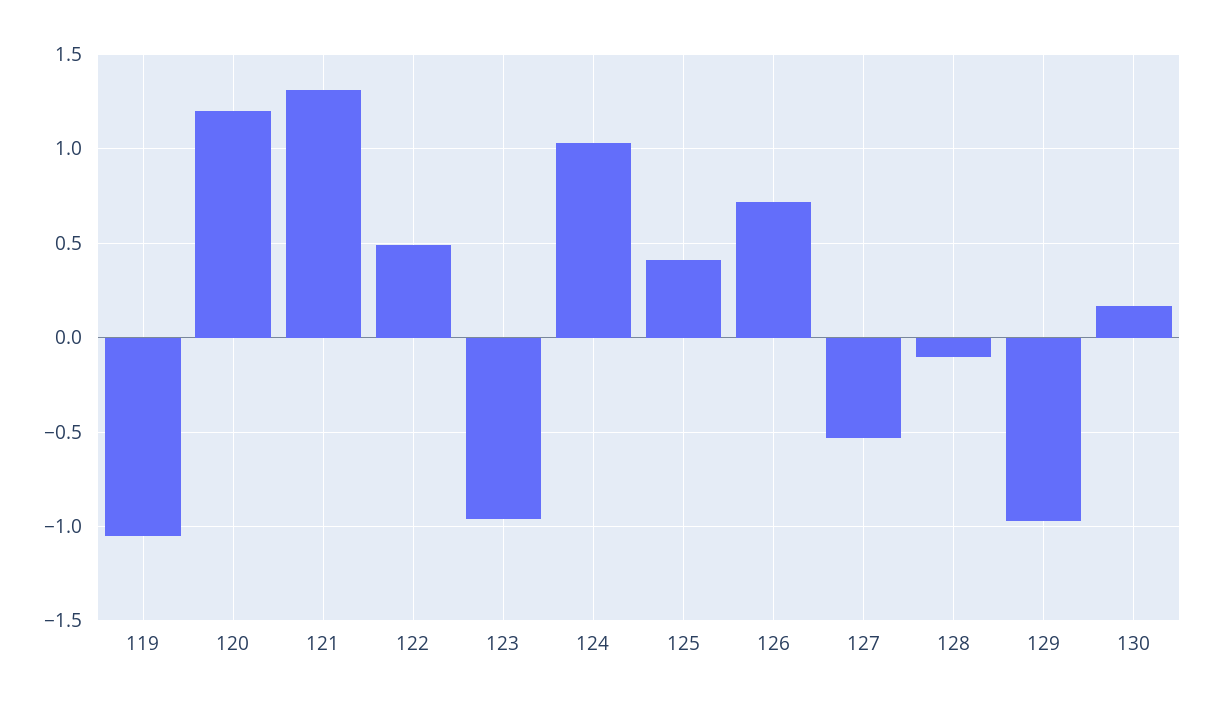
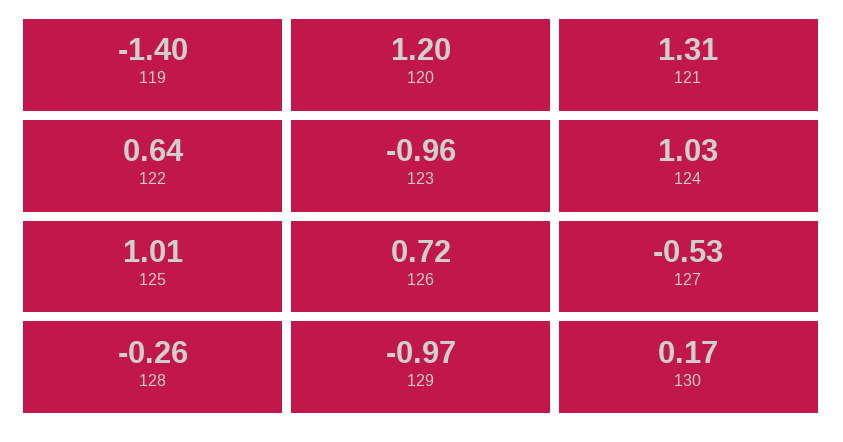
  {
-   "119": -1.05,
+   "119": -1.4,
    "120": 1.2,
    "121": 1.31,
-   "122": 0.5,
+   "122": 0.64,
    "123": -0.96,
    "124": 1.03,
-   "125": 0.4,
+   "125": 1.01,
    "126": 0.72,
    "127": -0.53,
-   "128": -0.1,
+   "128": -0.26,
    "129": -0.97,
    "130": 0.17
  }

